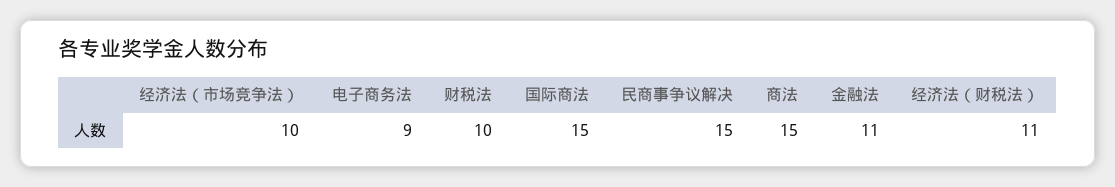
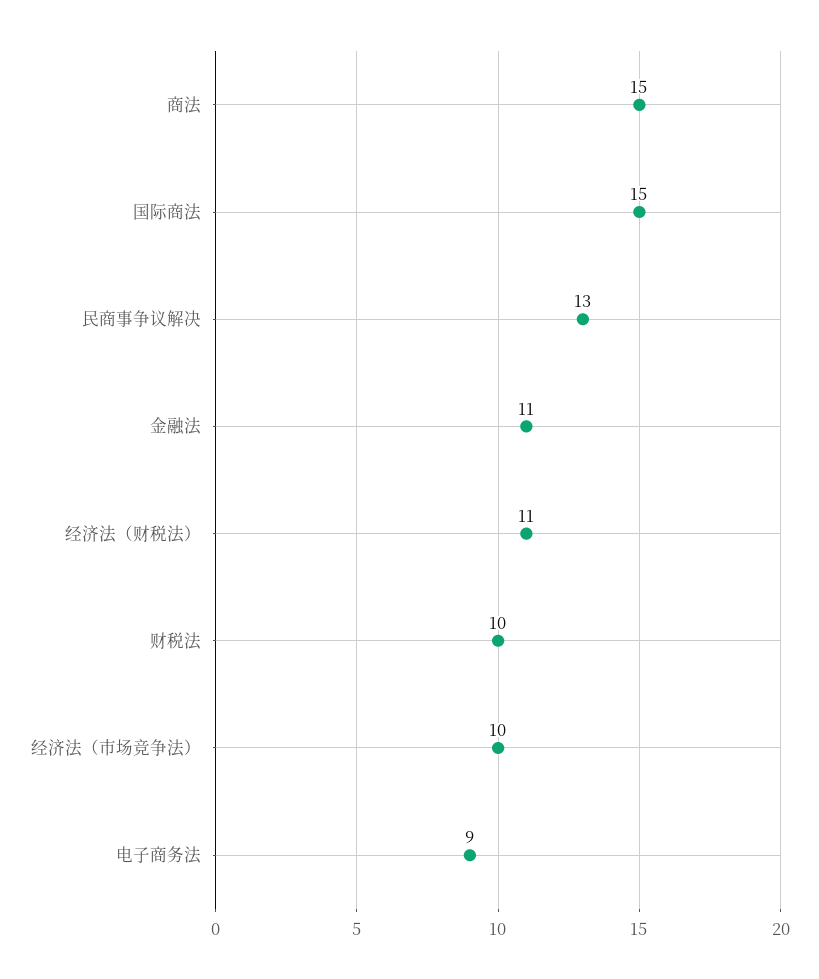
  {
    "经济法（市场竞争法）": 10,
    "电子商务法": 9,
    "财税法": 10,
    "国际商法": 15,
-   "民商事争议解决": 15,
+   "民商事争议解决": 13,
    "商法": 15,
    "金融法": 11,
    "经济法（财税法）": 11
  }

